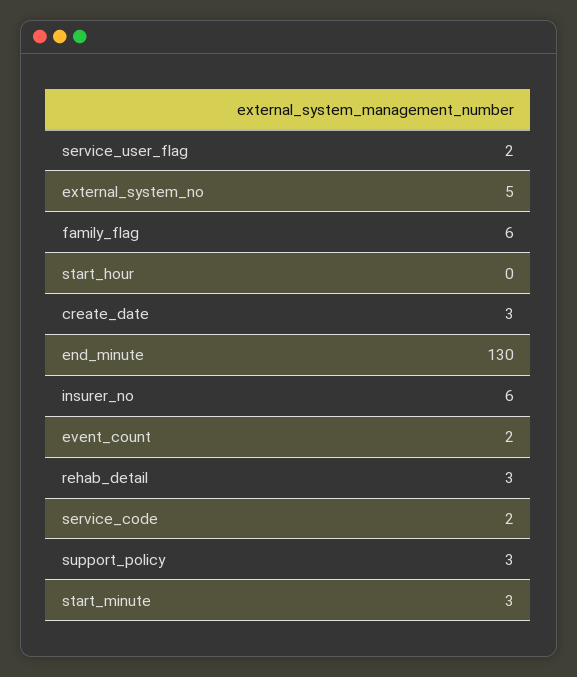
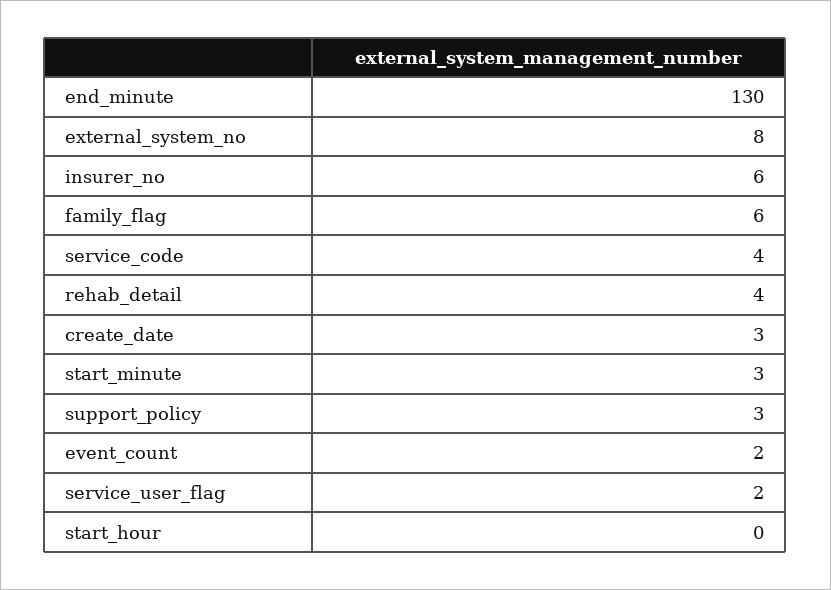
  {
    "service_user_flag": 2,
-   "external_system_no": 5,
+   "external_system_no": 8,
    "family_flag": 6,
    "start_hour": 0,
    "create_date": 3,
    "end_minute": 130,
    "insurer_no": 6,
    "event_count": 2,
-   "rehab_detail": 3,
+   "rehab_detail": 4,
-   "service_code": 2,
+   "service_code": 4,
    "support_policy": 3,
    "start_minute": 3
  }

